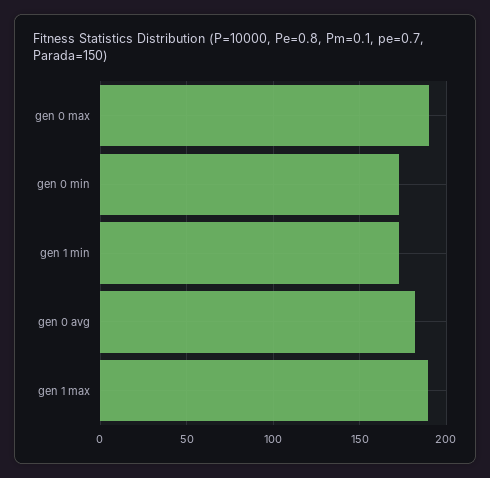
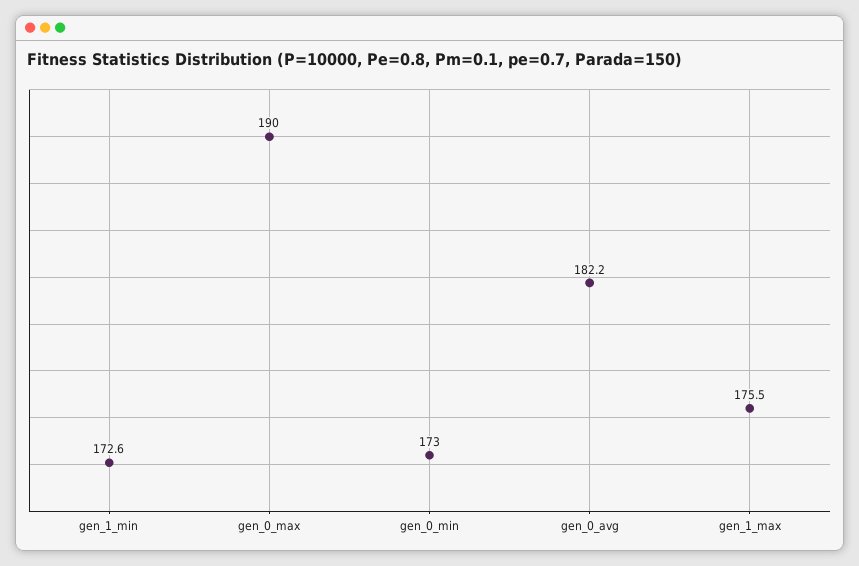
  {
    "gen 0 max": 190,
    "gen 0 min": 173,
    "gen 1 min": 172.6,
    "gen 0 avg": 182.2,
-   "gen 1 max": 190
+   "gen 1 max": 175.5
  }

